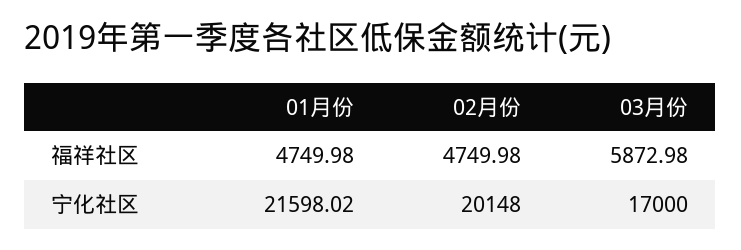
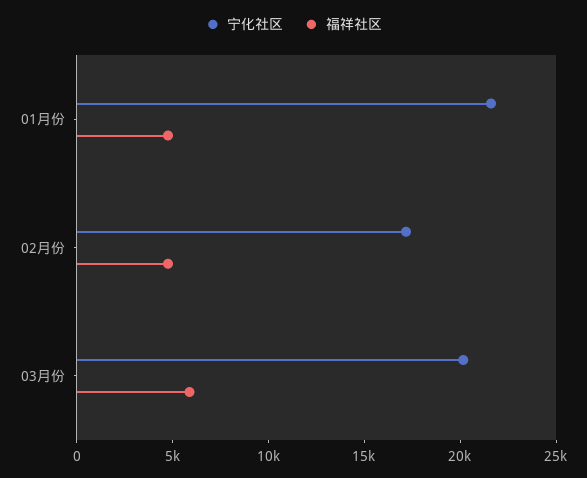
  {
    "福祥社区": {
      "01月份": 4749.98,
      "02月份": 4749.98,
      "03月份": 5872.98
    },
    "宁化社区": {
      "01月份": 21598.02,
-     "02月份": 20148,
+     "02月份": 17000,
-     "03月份": 17000
+     "03月份": 20000
    }
  }

